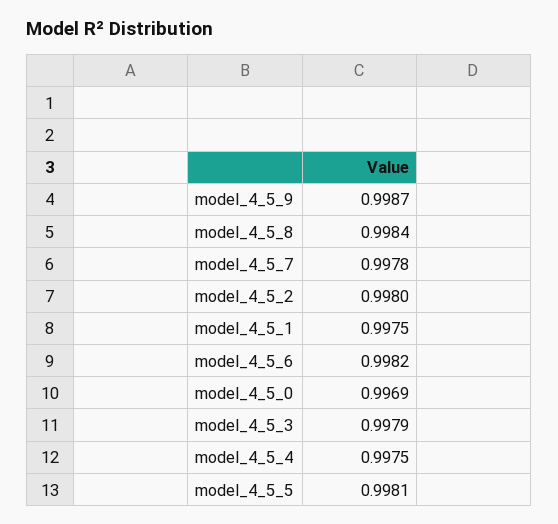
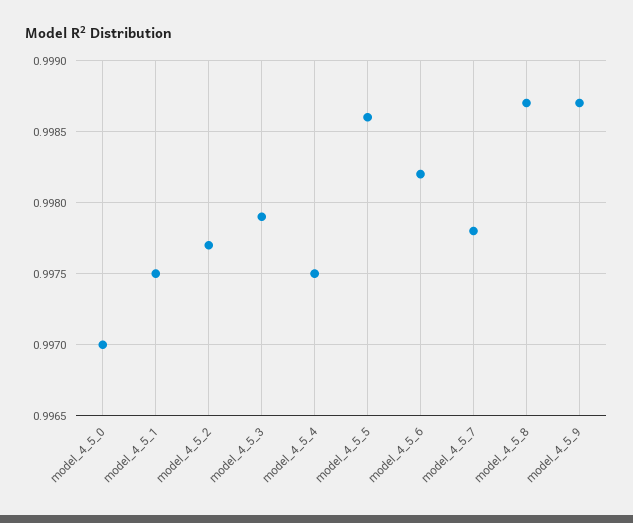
  {
    "model_4_5_9": 0.9987,
-   "model_4_5_8": 0.9984,
+   "model_4_5_8": 0.9987,
    "model_4_5_7": 0.9978,
-   "model_4_5_2": 0.998,
+   "model_4_5_2": 0.9977,
    "model_4_5_1": 0.9975,
    "model_4_5_6": 0.9982,
-   "model_4_5_0": 0.9969,
+   "model_4_5_0": 0.997,
    "model_4_5_3": 0.9979,
    "model_4_5_4": 0.9975,
-   "model_4_5_5": 0.9981
+   "model_4_5_5": 0.9986
  }

